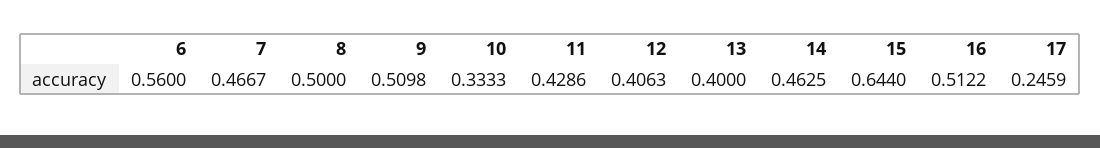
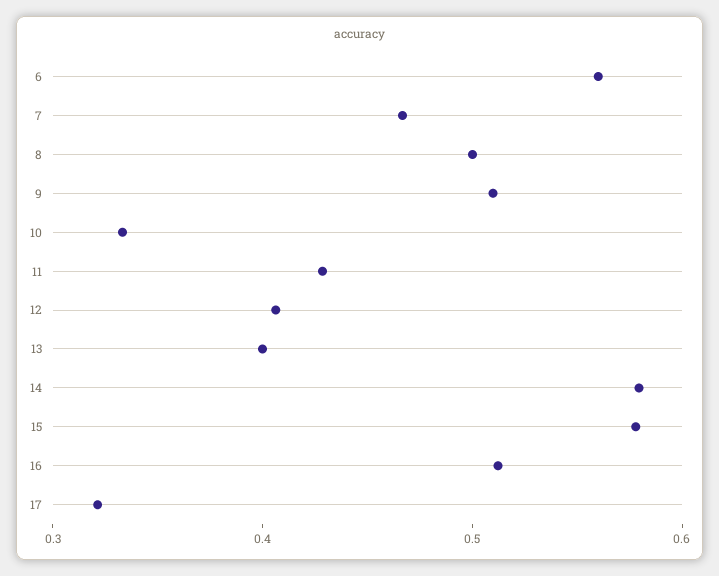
  {
    "6": 0.56,
    "7": 0.4667,
    "8": 0.5,
    "9": 0.5098,
    "10": 0.3333,
    "11": 0.4286,
    "12": 0.4063,
    "13": 0.4,
-   "14": 0.4625,
+   "14": 0.58,
-   "15": 0.644,
+   "15": 0.58,
    "16": 0.5122,
-   "17": 0.2459
+   "17": 0.32
  }

